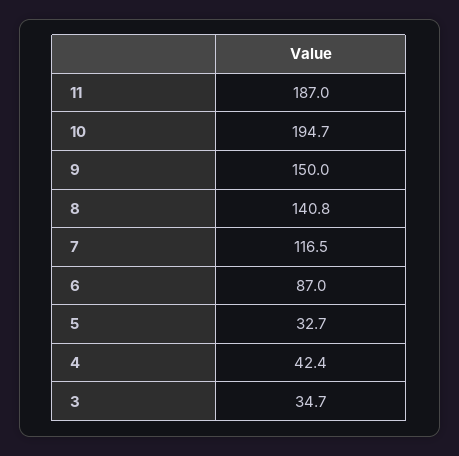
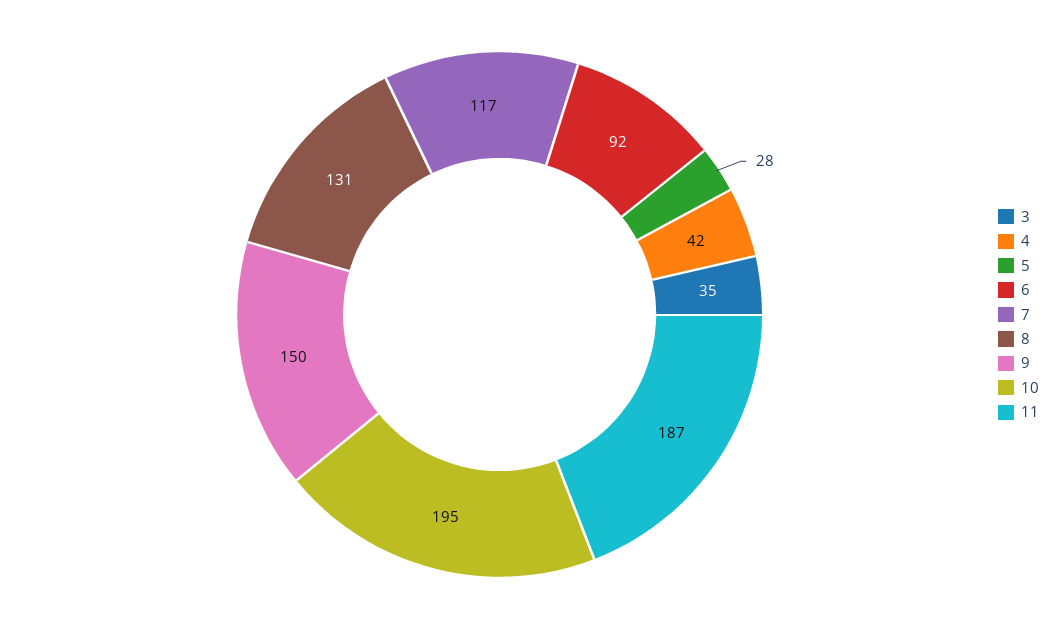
  {
    "11": 187,
    "10": 194.7,
    "9": 150,
-   "8": 140.8,
+   "8": 131,
    "7": 116.5,
-   "6": 87,
+   "6": 92,
-   "5": 32.7,
+   "5": 28,
    "4": 42.4,
    "3": 34.7
  }

